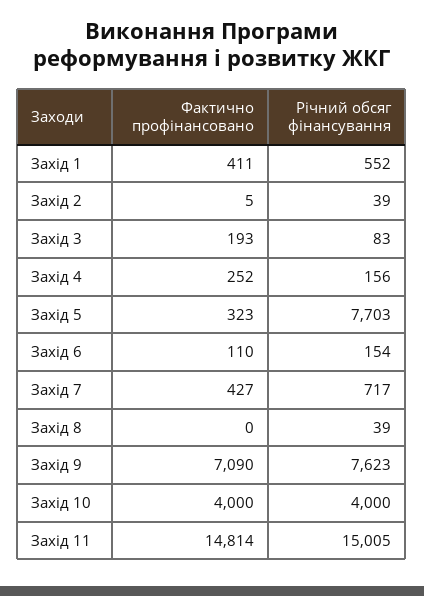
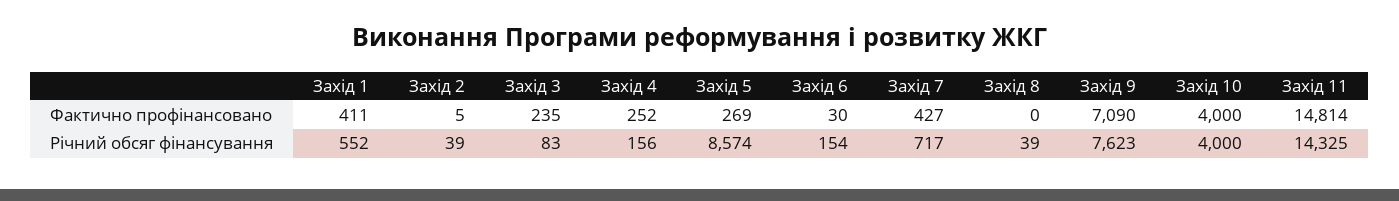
  {
    "Фактично профінансовано": {
      "Захід 1": 411,
      "Захід 2": 5,
-     "Захід 3": 193,
+     "Захід 3": 235,
      "Захід 4": 252,
-     "Захід 5": 323,
+     "Захід 5": 269,
-     "Захід 6": 110,
+     "Захід 6": 30,
      "Захід 7": 427,
      "Захід 8": 0,
      "Захід 9": 7090,
      "Захід 10": 4000,
      "Захід 11": 14814
    },
    "Річний обсяг фінансування": {
      "Захід 1": 552,
      "Захід 2": 39,
      "Захід 3": 83,
      "Захід 4": 156,
-     "Захід 5": 7703,
+     "Захід 5": 8574,
      "Захід 6": 154,
      "Захід 7": 717,
      "Захід 8": 39,
      "Захід 9": 7623,
      "Захід 10": 4000,
-     "Захід 11": 15005
+     "Захід 11": 14325
    }
  }

